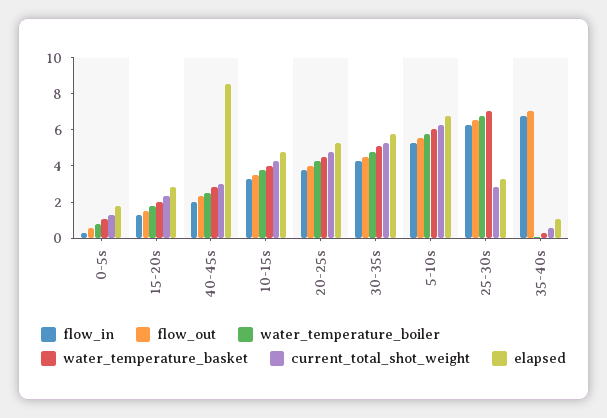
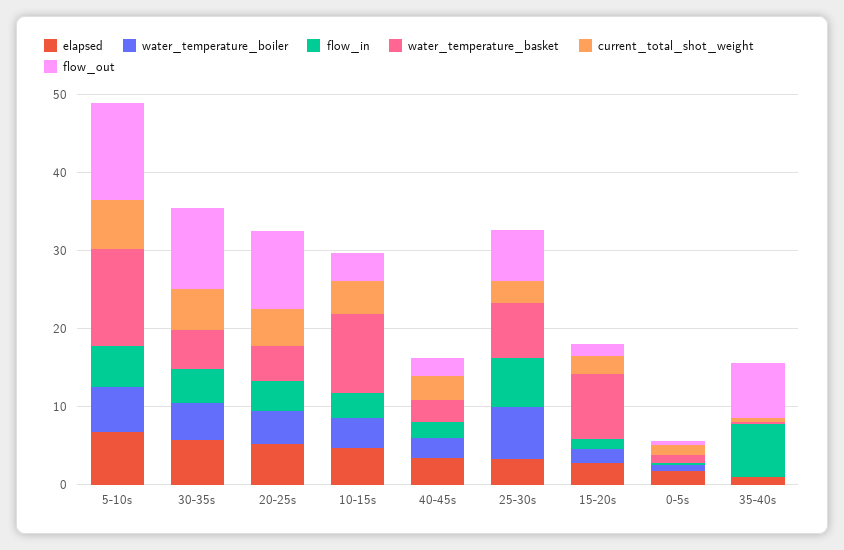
  {
    "flow_in": {
      "0-5s": 0.5,
      "15-20s": 1.5,
      "40-45s": 2,
      "10-15s": 3.5,
      "20-25s": 4,
      "30-35s": 4.5,
      "5-10s": 5.5,
      "25-30s": 6.5,
      "35-40s": 6.5
    },
    "flow_out": {
      "0-5s": 0.5,
      "15-20s": 1.5,
      "40-45s": 2.5,
      "10-15s": 3.5,
-     "20-25s": 4,
+     "20-25s": 10,
-     "30-35s": 4.5,
+     "30-35s": 10,
-     "5-10s": 5.5,
+     "5-10s": 12,
      "25-30s": 6.5,
      "35-40s": 7
    },
    "water_temperature_boiler": {
      "0-5s": 1,
      "15-20s": 2,
      "40-45s": 2.5,
      "10-15s": 4,
      "20-25s": 4.5,
      "30-35s": 5,
      "5-10s": 6,
      "25-30s": 6.5,
      "35-40s": 0
    },
    "water_temperature_basket": {
      "0-5s": 1,
-     "15-20s": 2,
+     "15-20s": 8,
      "40-45s": 3,
-     "10-15s": 4,
+     "10-15s": 10,
      "20-25s": 4.5,
      "30-35s": 5,
-     "5-10s": 6,
+     "5-10s": 12,
      "25-30s": 7,
      "35-40s": 0.5
    },
    "current_total_shot_weight": {
      "0-5s": 1.5,
      "15-20s": 2.5,
      "40-45s": 3,
      "10-15s": 4.5,
      "20-25s": 5,
      "30-35s": 5.5,
      "5-10s": 6.5,
      "25-30s": 3,
      "35-40s": 0.5
    },
    "elapsed": {
      "0-5s": 2,
      "15-20s": 3,
-     "40-45s": 8.5,
+     "40-45s": 4,
      "10-15s": 5,
      "20-25s": 5.5,
      "30-35s": 6,
      "5-10s": 6.5,
      "25-30s": 3.5,
      "35-40s": 1
    }
  }

